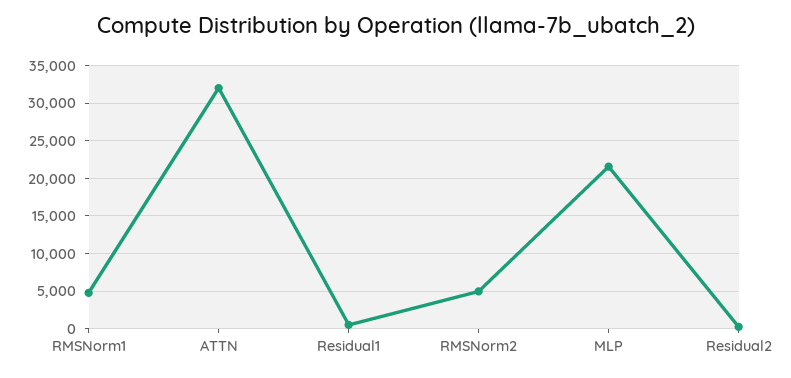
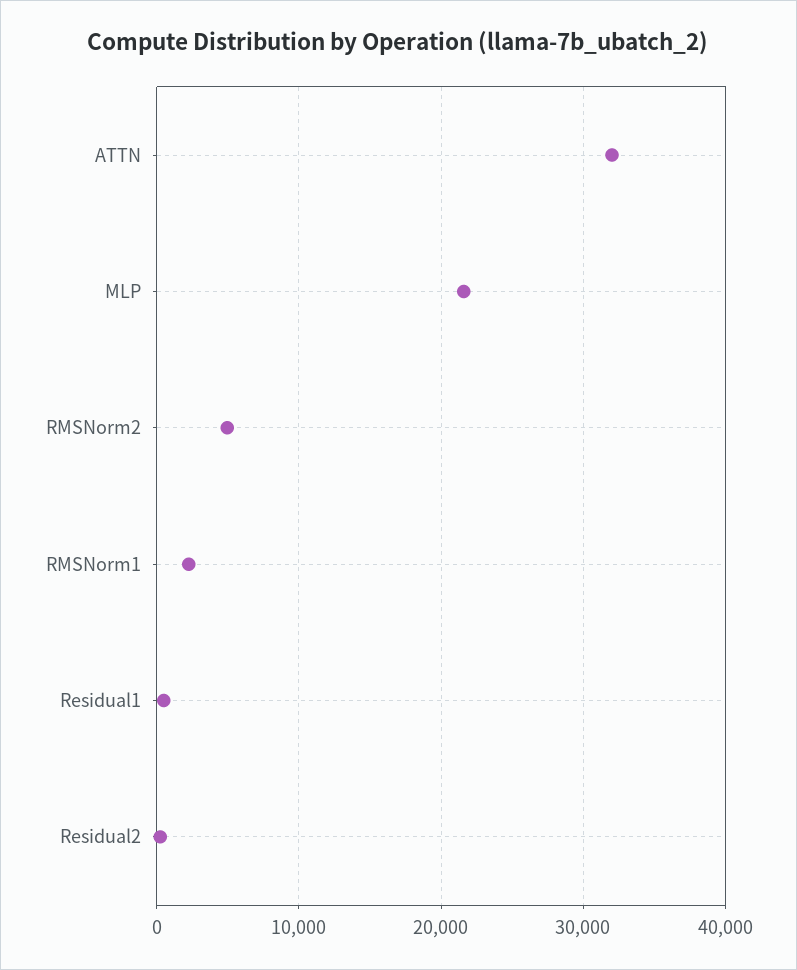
  {
-   "RMSNorm1": 5000,
+   "RMSNorm1": 2000,
    "ATTN": 32000,
    "Residual1": 1000,
    "RMSNorm2": 5000,
    "MLP": 22000,
    "Residual2": 0
  }

